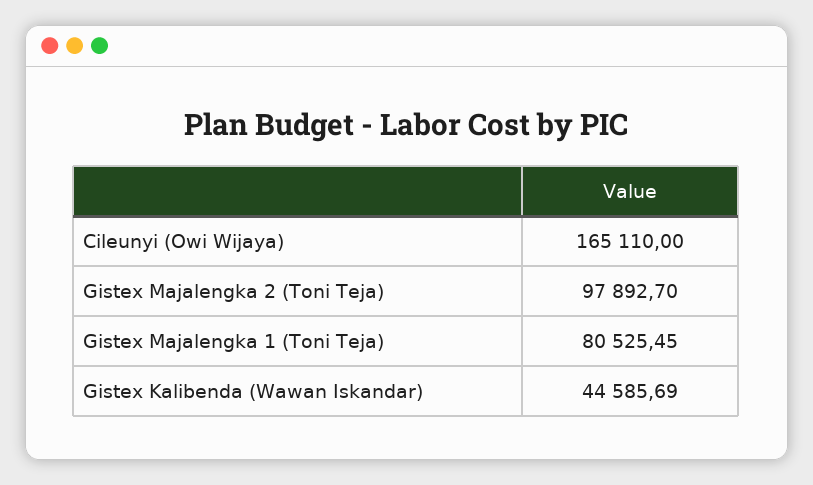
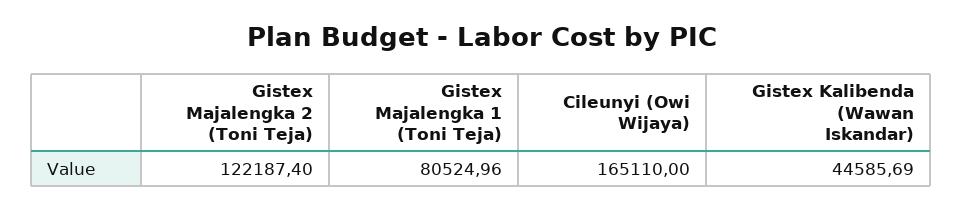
  {
    "Cileunyi (Owi Wijaya)": 165110,
-   "Gistex Majalengka 2 (Toni Teja)": 97892.7,
+   "Gistex Majalengka 2 (Toni Teja)": 122187.4,
-   "Gistex Majalengka 1 (Toni Teja)": 80525.45,
+   "Gistex Majalengka 1 (Toni Teja)": 80524.96,
    "Gistex Kalibenda (Wawan Iskandar)": 44585.69
  }

